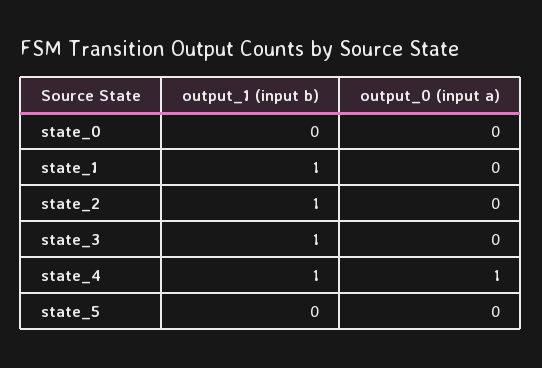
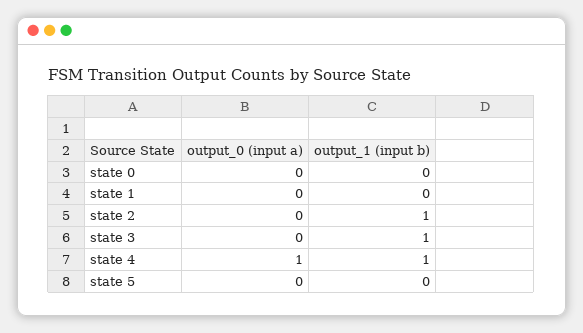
  {
    "output_1 (input b)": {
      "state_0": 0,
-     "state_1": 1,
+     "state_1": 0,
      "state_2": 1,
      "state_3": 1,
      "state_4": 1,
      "state_5": 0
    },
    "output_0 (input a)": {
      "state_0": 0,
      "state_1": 0,
      "state_2": 0,
      "state_3": 0,
      "state_4": 1,
      "state_5": 0
    }
  }

